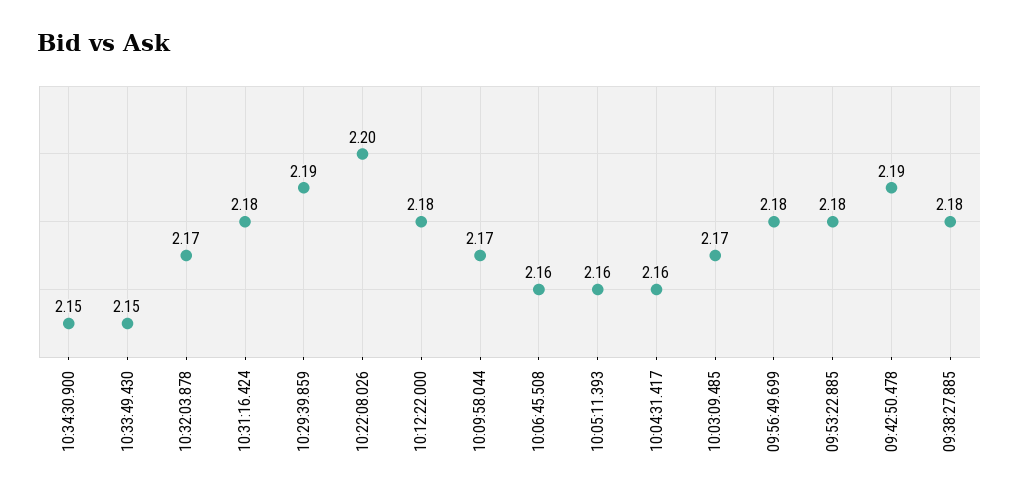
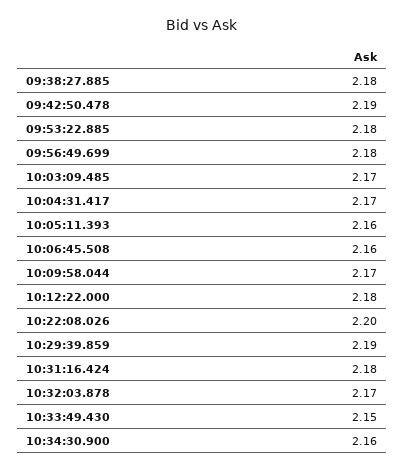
  {
-   "10:34:30.900": 2.15,
+   "10:34:30.900": 2.16,
    "10:33:49.430": 2.15,
    "10:32:03.878": 2.17,
    "10:31:16.424": 2.18,
    "10:29:39.859": 2.19,
    "10:22:08.026": 2.2,
    "10:12:22.000": 2.18,
    "10:09:58.044": 2.17,
    "10:06:45.508": 2.16,
    "10:05:11.393": 2.16,
-   "10:04:31.417": 2.16,
+   "10:04:31.417": 2.17,
    "10:03:09.485": 2.17,
    "09:56:49.699": 2.18,
    "09:53:22.885": 2.18,
    "09:42:50.478": 2.19,
    "09:38:27.885": 2.18
  }

